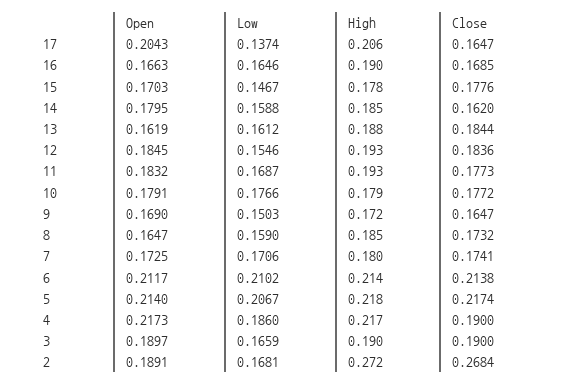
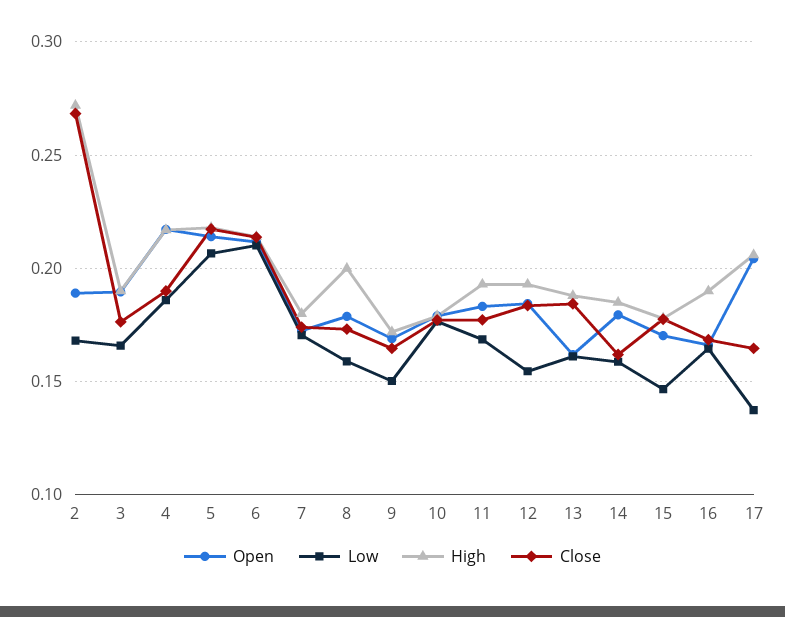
  {
    "Open": {
      "17": 0.2043,
      "16": 0.1663,
      "15": 0.1703,
      "14": 0.1795,
      "13": 0.1619,
      "12": 0.1845,
      "11": 0.1832,
      "10": 0.1791,
      "9": 0.169,
-     "8": 0.1647,
+     "8": 0.18,
      "7": 0.1725,
      "6": 0.2117,
      "5": 0.214,
      "4": 0.2173,
      "3": 0.1897,
      "2": 0.1891
    },
    "Low": {
      "17": 0.1374,
      "16": 0.1646,
      "15": 0.1467,
      "14": 0.1588,
      "13": 0.1612,
      "12": 0.1546,
      "11": 0.1687,
      "10": 0.1766,
      "9": 0.1503,
      "8": 0.159,
      "7": 0.1706,
      "6": 0.2102,
      "5": 0.2067,
      "4": 0.186,
      "3": 0.1659,
      "2": 0.1681
    },
    "High": {
      "17": 0.206,
      "16": 0.19,
      "15": 0.178,
      "14": 0.185,
      "13": 0.188,
      "12": 0.193,
      "11": 0.193,
      "10": 0.179,
      "9": 0.172,
-     "8": 0.185,
+     "8": 0.2,
      "7": 0.18,
      "6": 0.214,
      "5": 0.218,
      "4": 0.217,
      "3": 0.19,
      "2": 0.272
    },
    "Close": {
      "17": 0.1647,
      "16": 0.1685,
      "15": 0.1776,
      "14": 0.162,
      "13": 0.1844,
      "12": 0.1836,
      "11": 0.1773,
      "10": 0.1772,
      "9": 0.1647,
      "8": 0.1732,
      "7": 0.1741,
      "6": 0.2138,
      "5": 0.2174,
      "4": 0.19,
-     "3": 0.19,
+     "3": 0.175,
      "2": 0.2684
    }
  }

